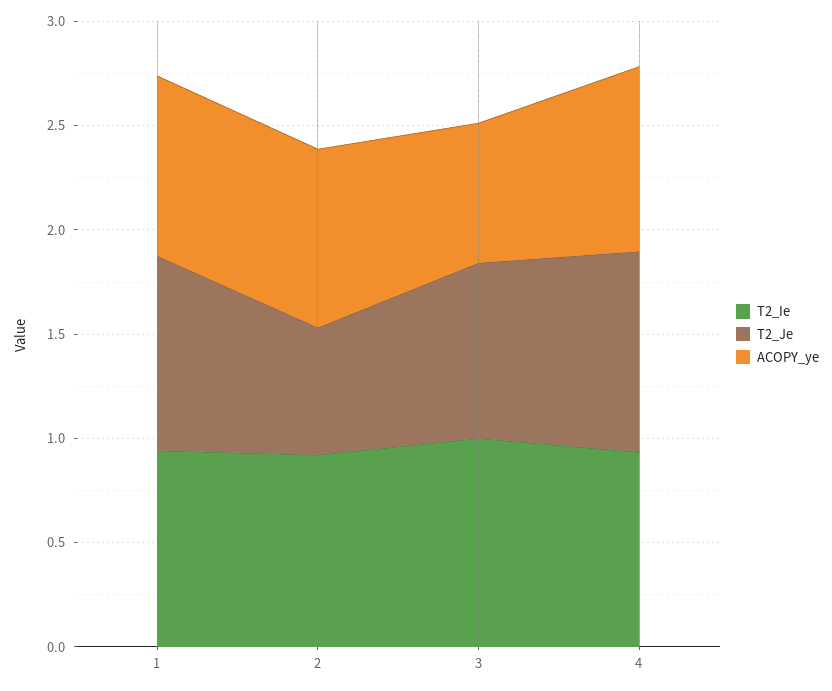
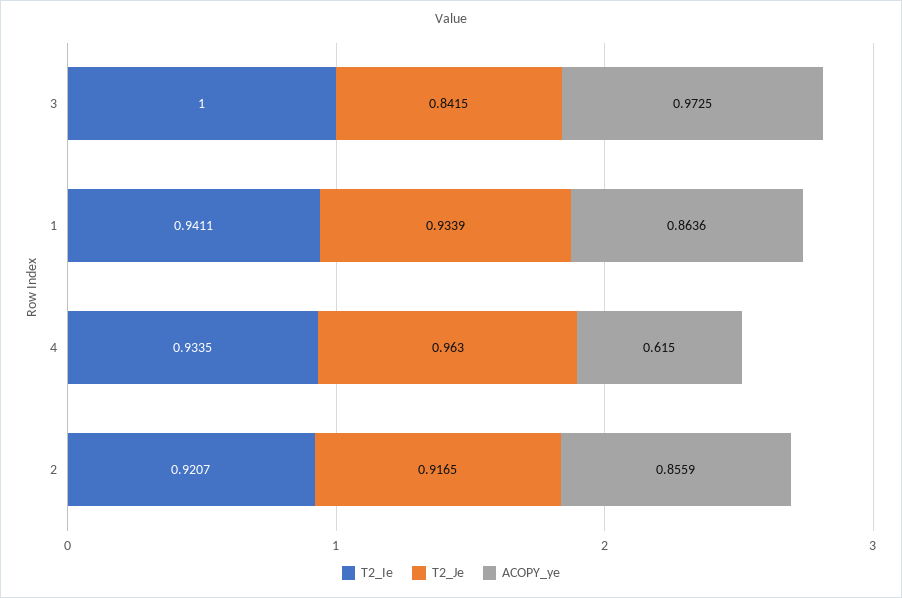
  {
    "T2_Ie": {
      "1": 0.9411,
      "2": 0.9207,
      "3": 1,
      "4": 0.9335
    },
    "T2_Je": {
      "1": 0.9339,
-     "2": 0.6,
+     "2": 0.9165,
      "3": 0.8415,
      "4": 0.963
    },
    "ACOPY_ye": {
      "1": 0.8636,
      "2": 0.8559,
-     "3": 0.7,
+     "3": 0.9725,
-     "4": 0.9
+     "4": 0.615
    }
  }

